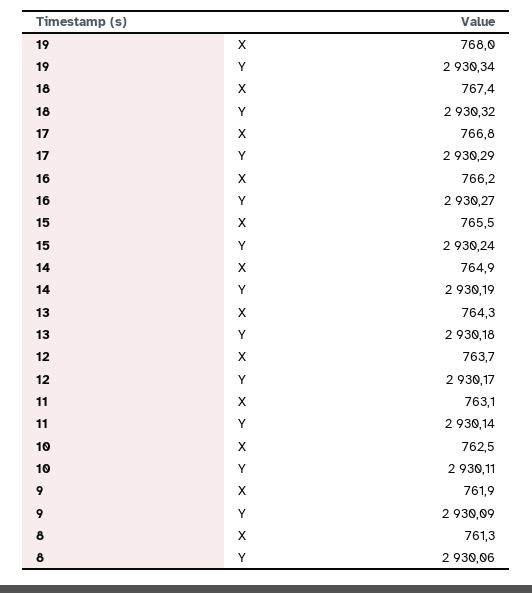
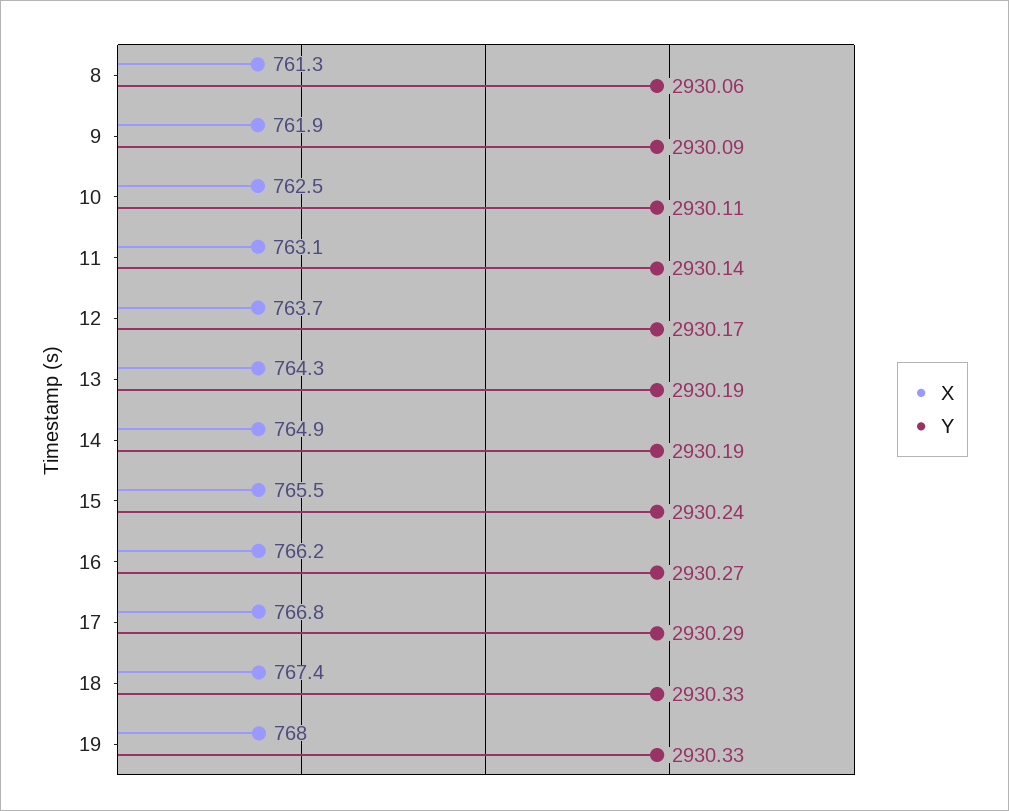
  {
    "X": {
      "19": 768,
      "18": 767.4,
      "17": 766.8,
      "16": 766.2,
      "15": 765.5,
      "14": 764.9,
      "13": 764.3,
      "12": 763.7,
      "11": 763.1,
      "10": 762.5,
      "9": 761.9,
      "8": 761.3
    },
    "Y": {
-     "19": 2930.34,
+     "19": 2930.33,
-     "18": 2930.32,
+     "18": 2930.33,
      "17": 2930.29,
      "16": 2930.27,
      "15": 2930.24,
      "14": 2930.19,
-     "13": 2930.18,
+     "13": 2930.19,
      "12": 2930.17,
      "11": 2930.14,
      "10": 2930.11,
      "9": 2930.09,
      "8": 2930.06
    }
  }

